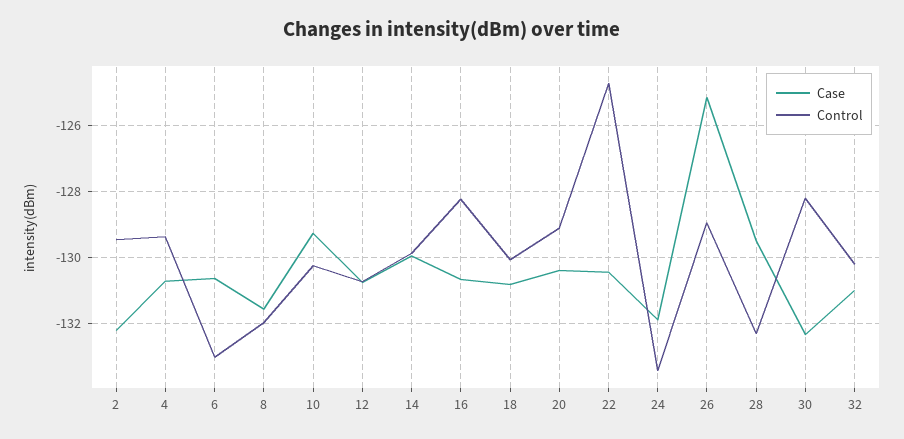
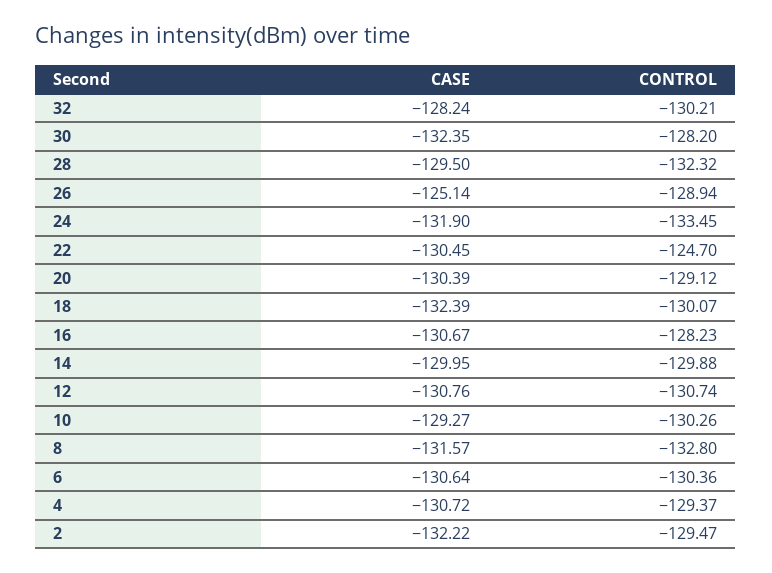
  {
    "Case": {
      "2": -132.22,
      "4": -130.72,
      "6": -130.64,
      "8": -131.57,
      "10": -129.27,
      "12": -130.76,
      "14": -129.95,
      "16": -130.67,
-     "18": -130.8,
+     "18": -132.39,
      "20": -130.39,
      "22": -130.45,
      "24": -131.9,
      "26": -125.14,
      "28": -129.5,
      "30": -132.35,
-     "32": -131
+     "32": -128.24
    },
    "Control": {
      "2": -129.47,
      "4": -129.37,
-     "6": -133,
+     "6": -130.36,
-     "8": -132,
+     "8": -132.8,
      "10": -130.26,
      "12": -130.74,
      "14": -129.88,
      "16": -128.23,
      "18": -130.07,
      "20": -129.12,
      "22": -124.7,
      "24": -133.45,
      "26": -128.94,
      "28": -132.32,
      "30": -128.2,
      "32": -130.21
    }
  }

